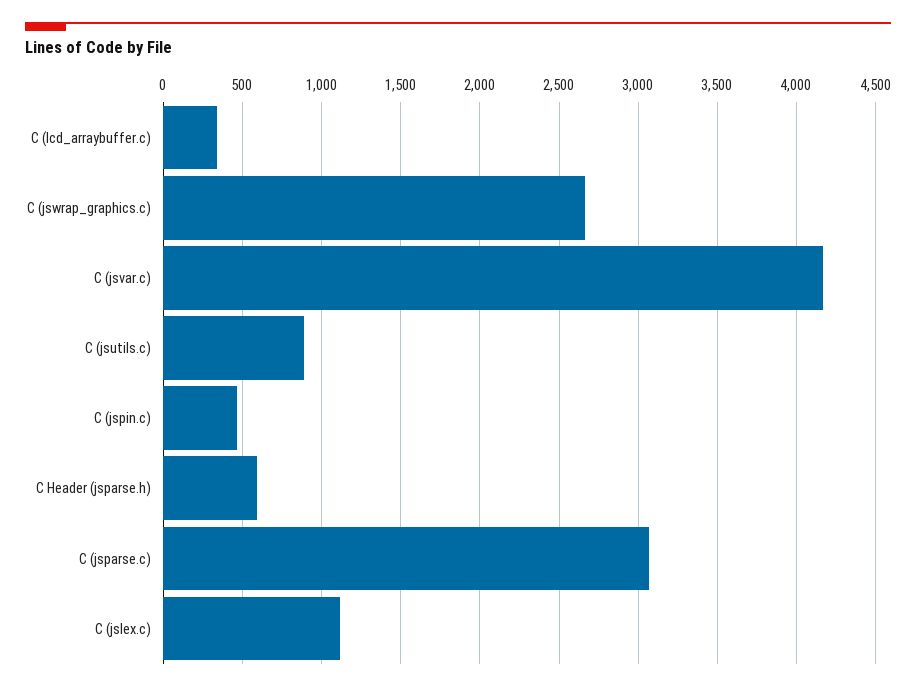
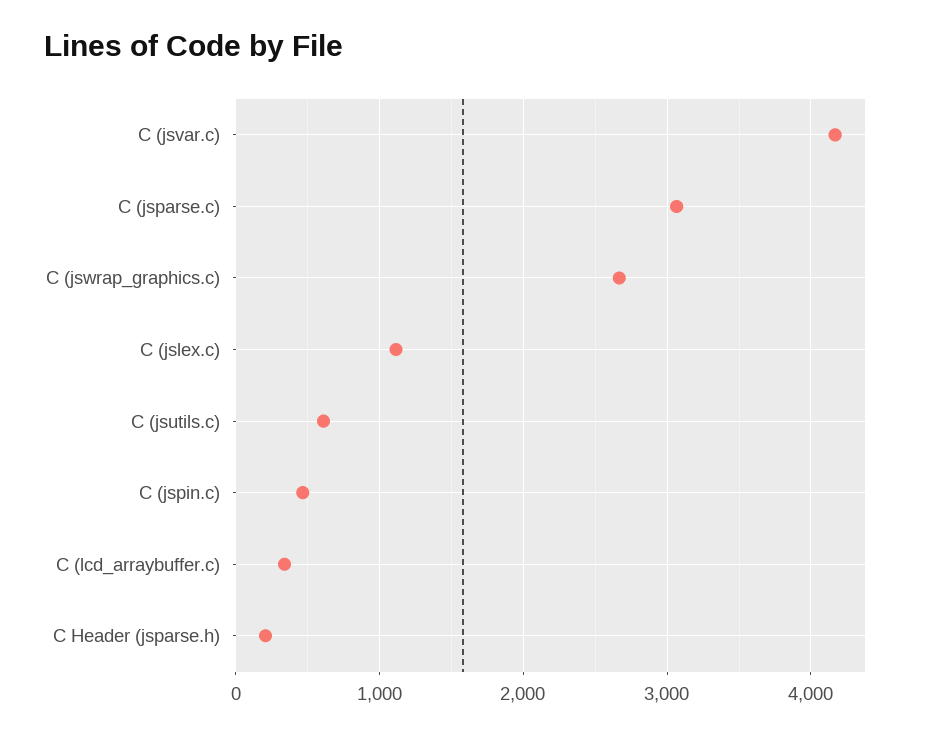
  {
    "C (lcd_arraybuffer.c)": 350,
    "C (jswrap_graphics.c)": 2650,
    "C (jsvar.c)": 4150,
-   "C (jsutils.c)": 900,
+   "C (jsutils.c)": 600,
    "C (jspin.c)": 450,
-   "C Header (jsparse.h)": 600,
+   "C Header (jsparse.h)": 200,
    "C (jsparse.c)": 3050,
    "C (jslex.c)": 1100
  }

